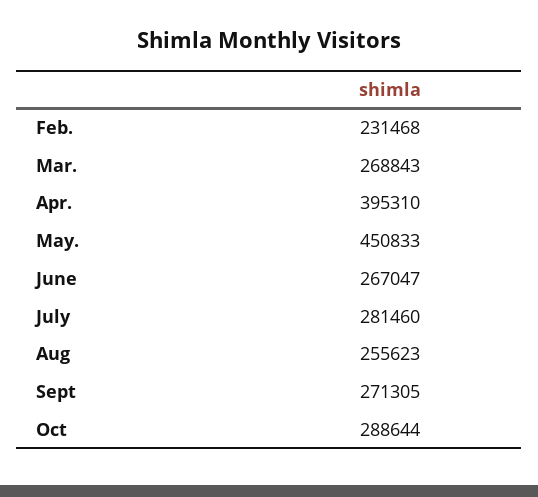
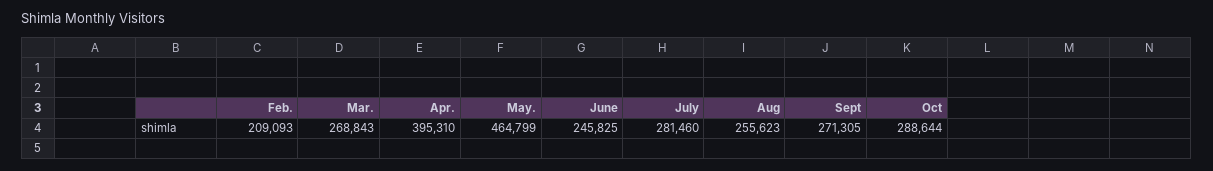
  {
-   "Feb.": 231468,
+   "Feb.": 209093,
    "Mar.": 268843,
    "Apr.": 395310,
-   "May.": 450833,
+   "May.": 464799,
-   "June": 267047,
+   "June": 245825,
    "July": 281460,
    "Aug": 255623,
    "Sept": 271305,
    "Oct": 288644
  }

